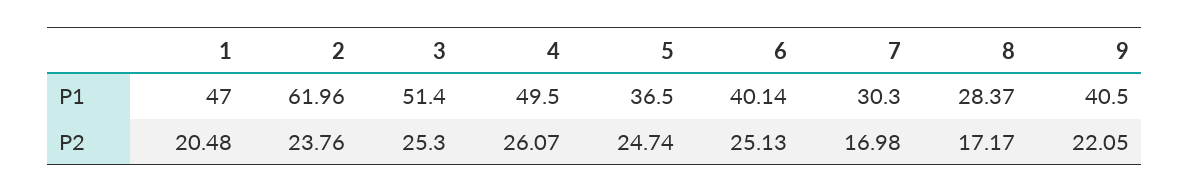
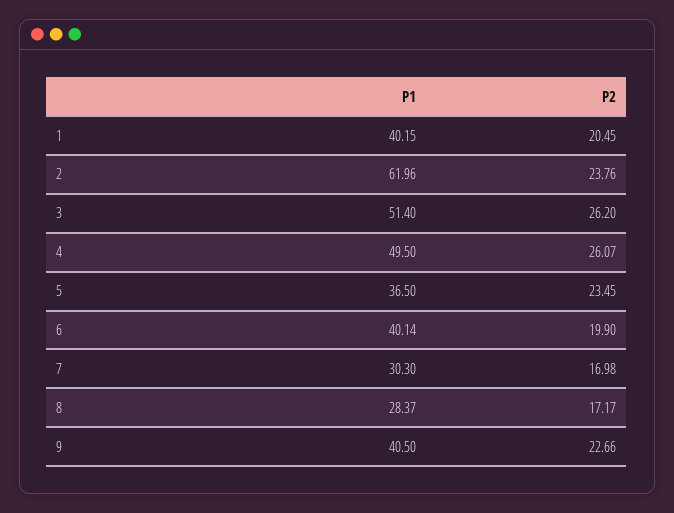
  {
    "1": {
-     "P1": 47,
+     "P1": 40.15,
-     "P2": 20.48
+     "P2": 20.45
    },
    "2": {
      "P1": 61.96,
      "P2": 23.76
    },
    "3": {
      "P1": 51.4,
-     "P2": 25.3
+     "P2": 26.2
    },
    "4": {
      "P1": 49.5,
      "P2": 26.07
    },
    "5": {
      "P1": 36.5,
-     "P2": 24.74
+     "P2": 23.45
    },
    "6": {
      "P1": 40.14,
-     "P2": 25.13
+     "P2": 19.9
    },
    "7": {
      "P1": 30.3,
      "P2": 16.98
    },
    "8": {
      "P1": 28.37,
      "P2": 17.17
    },
    "9": {
      "P1": 40.5,
-     "P2": 22.05
+     "P2": 22.66
    }
  }

